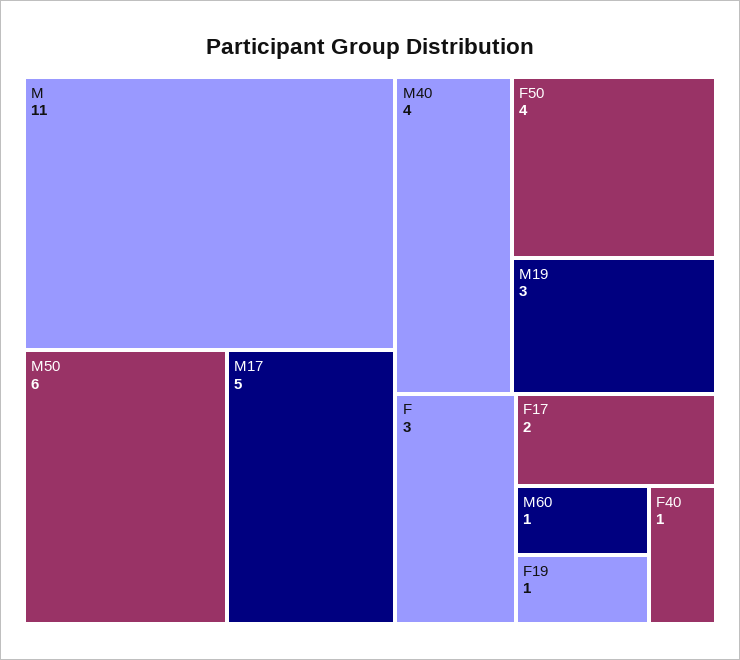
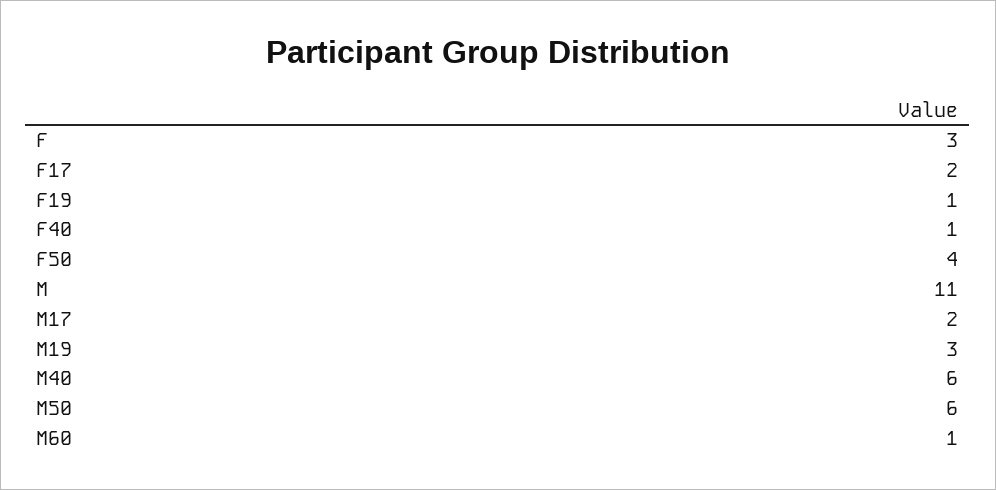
  {
    "M": 11,
    "M50": 6,
-   "M17": 5,
+   "M17": 2,
-   "M40": 4,
+   "M40": 6,
    "F50": 4,
    "M19": 3,
    "F": 3,
    "F17": 2,
    "M60": 1,
    "F19": 1,
    "F40": 1
  }

